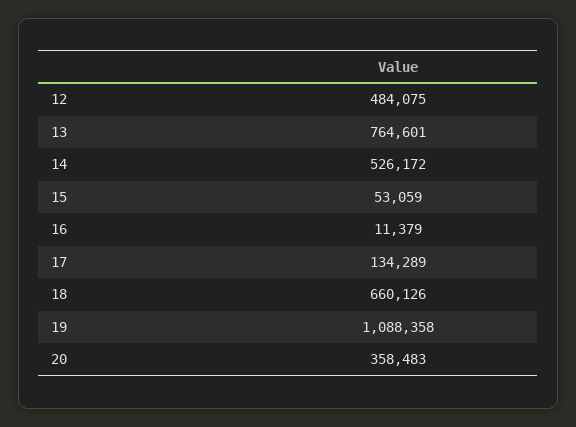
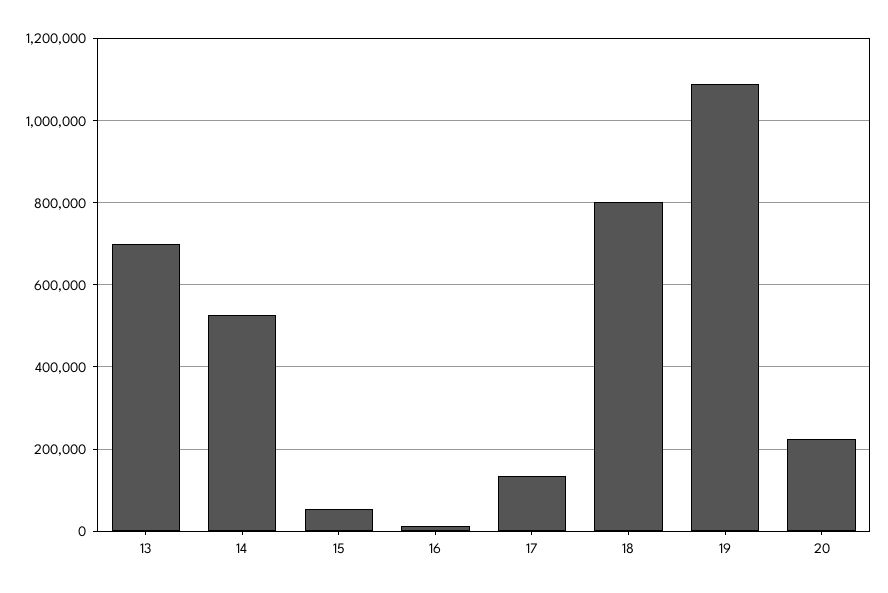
  {
-   "12": 484075,
-   "13": 764601,
+   "13": 700000,
    "14": 526172,
    "15": 53059,
    "16": 11379,
    "17": 134289,
-   "18": 660126,
+   "18": 800000,
    "19": 1088358,
-   "20": 358483
+   "20": 220000
  }

